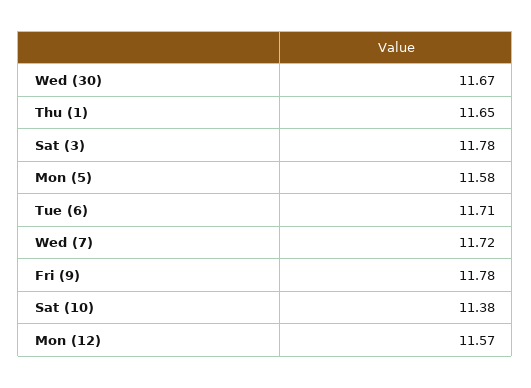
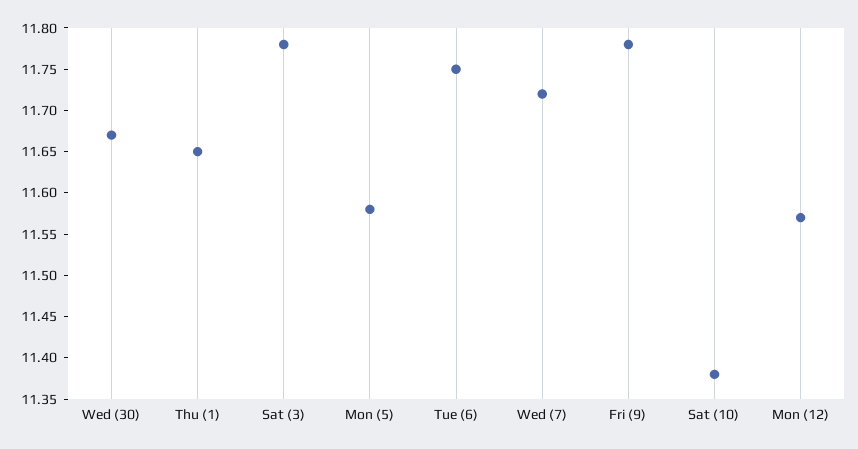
  {
    "Wed (30)": 11.67,
    "Thu (1)": 11.65,
    "Sat (3)": 11.78,
    "Mon (5)": 11.58,
-   "Tue (6)": 11.71,
+   "Tue (6)": 11.75,
    "Wed (7)": 11.72,
    "Fri (9)": 11.78,
    "Sat (10)": 11.38,
    "Mon (12)": 11.57
  }

